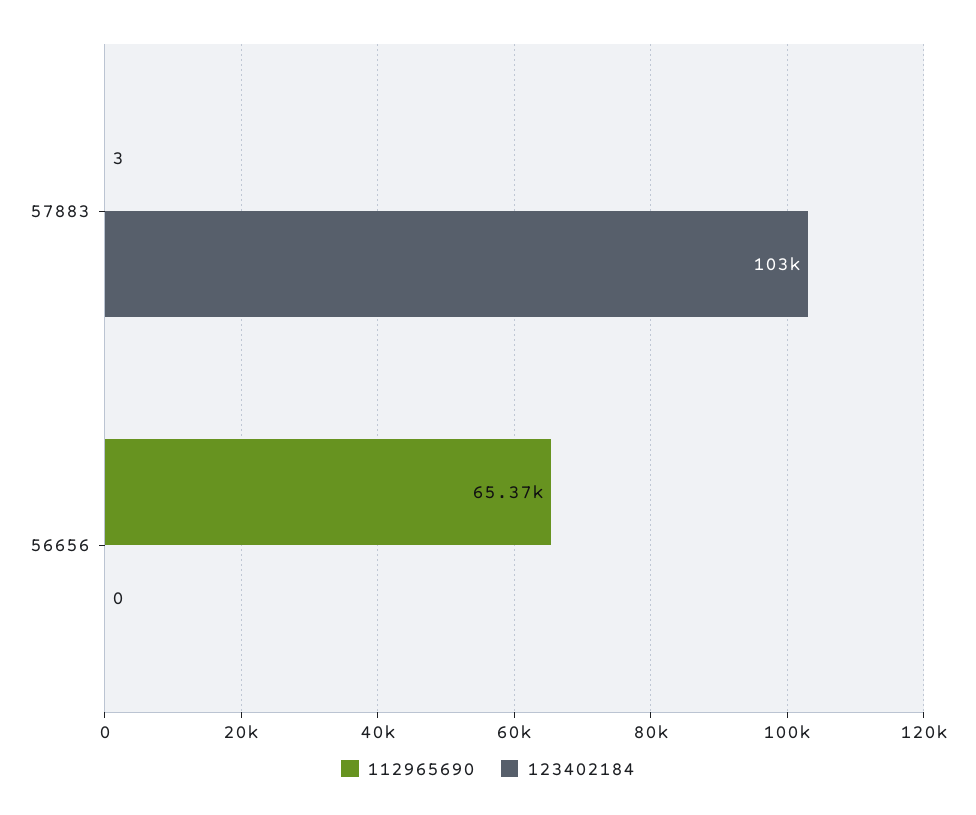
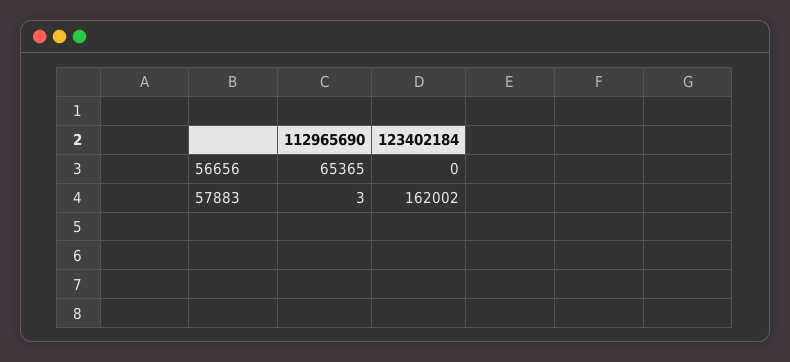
  {
    "112965690": {
      "57883": 3,
      "56656": 65365
    },
    "123402184": {
-     "57883": 103000,
+     "57883": 162002,
      "56656": 0
    }
  }

